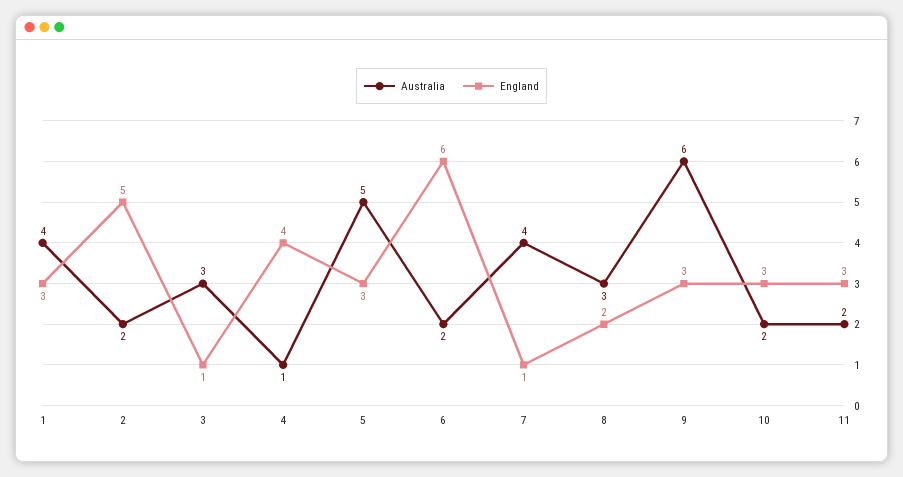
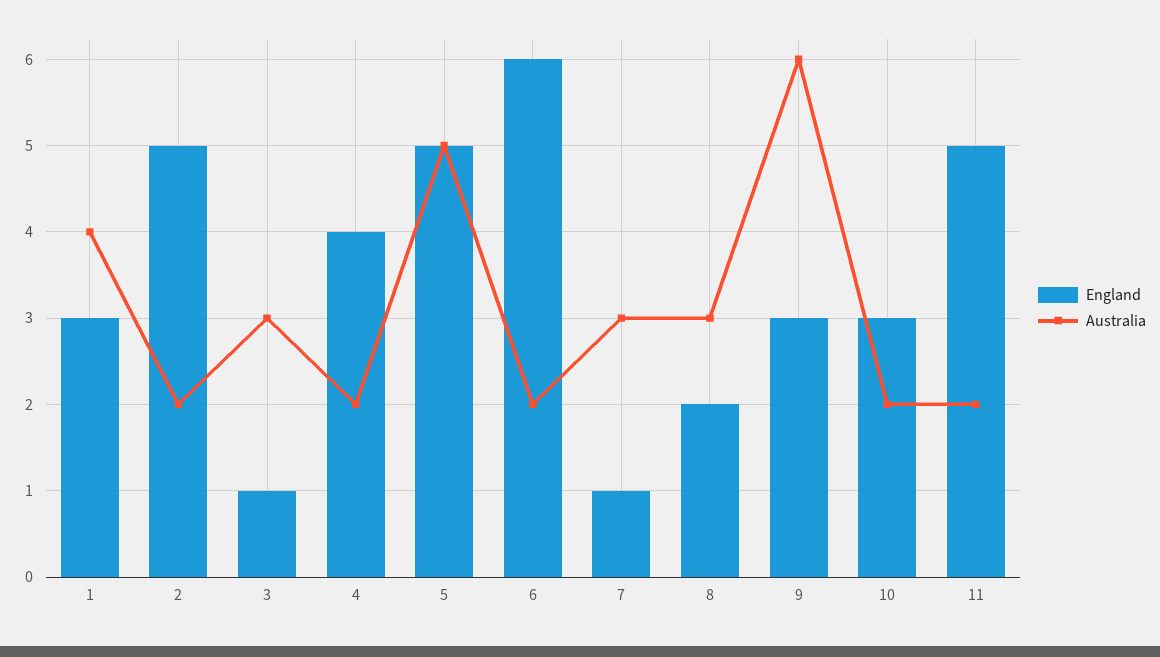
  {
    "Australia": {
      "1": 4,
      "2": 2,
      "3": 3,
-     "4": 1,
+     "4": 2,
      "5": 5,
      "6": 2,
-     "7": 4,
+     "7": 3,
      "8": 3,
      "9": 6,
      "10": 2,
      "11": 2
    },
    "England": {
      "1": 3,
      "2": 5,
      "3": 1,
      "4": 4,
-     "5": 3,
+     "5": 5,
      "6": 6,
      "7": 1,
      "8": 2,
      "9": 3,
      "10": 3,
-     "11": 3
+     "11": 5
    }
  }

